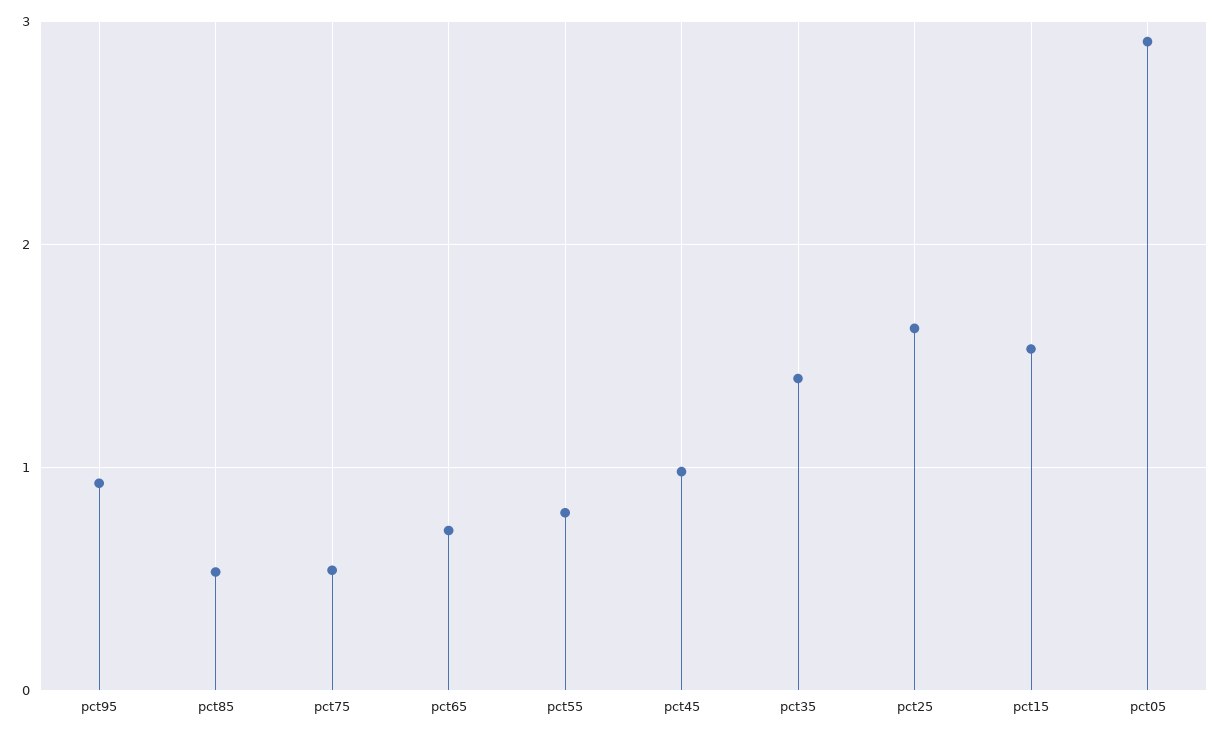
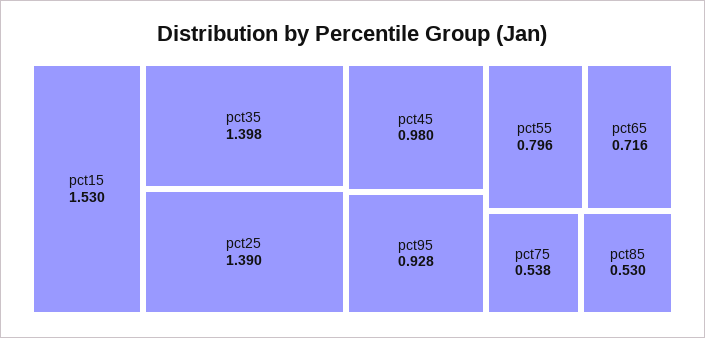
  {
    "pct95": 0.928,
    "pct85": 0.53,
    "pct75": 0.538,
    "pct65": 0.716,
    "pct55": 0.796,
    "pct45": 0.98,
    "pct35": 1.398,
-   "pct25": 1.6,
+   "pct25": 1.39,
-   "pct15": 1.53,
+   "pct15": 1.53
-   "pct05": 2.9
  }

